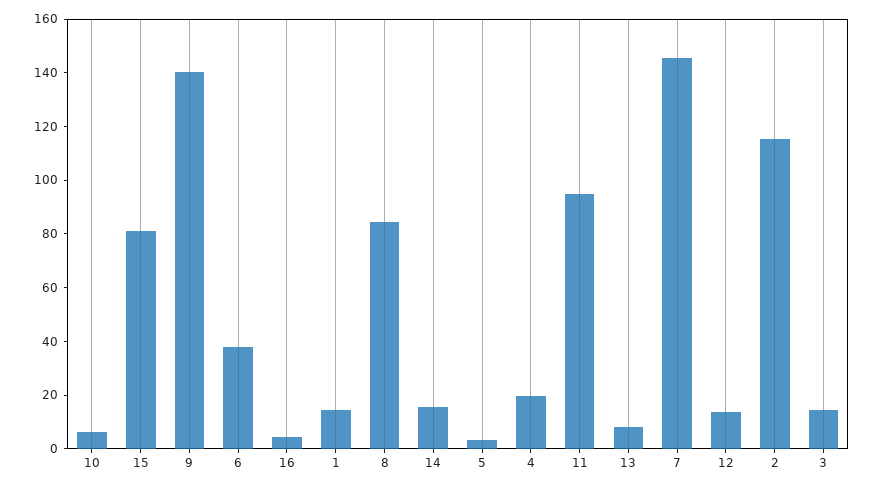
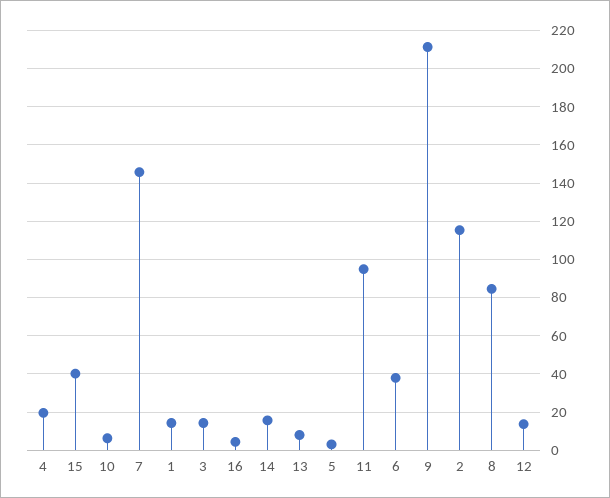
  {
    "10": 5,
-   "15": 80,
+   "15": 40,
-   "9": 140,
+   "9": 210,
    "6": 40,
    "16": 5,
    "1": 15,
    "8": 85,
    "14": 15,
    "5": 5,
    "4": 20,
    "11": 95,
    "13": 10,
    "7": 145,
    "12": 15,
    "2": 115,
    "3": 15
  }

